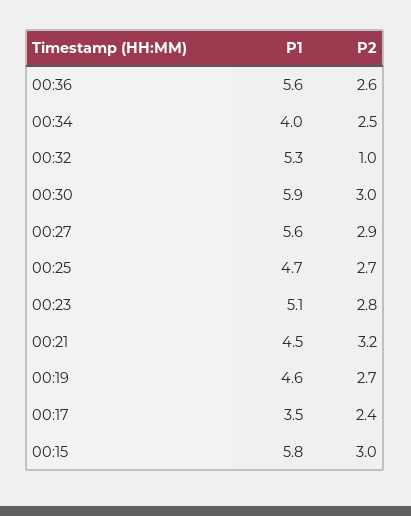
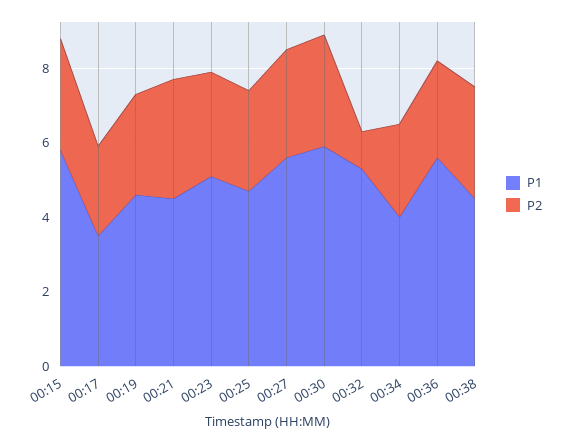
  {
    "P1": {
      "00:36": 5.6,
      "00:34": 4,
      "00:32": 5.3,
      "00:30": 5.9,
      "00:27": 5.6,
      "00:25": 4.7,
      "00:23": 5.1,
      "00:21": 4.5,
      "00:19": 4.6,
      "00:17": 3.5,
-     "00:15": 5.8
+     "00:15": 5.8,
+     "00:38": 4.5
    },
    "P2": {
      "00:36": 2.6,
      "00:34": 2.5,
      "00:32": 1,
      "00:30": 3,
      "00:27": 2.9,
      "00:25": 2.7,
      "00:23": 2.8,
      "00:21": 3.2,
      "00:19": 2.7,
      "00:17": 2.4,
-     "00:15": 3
+     "00:15": 3,
+     "00:38": 3
    }
  }

